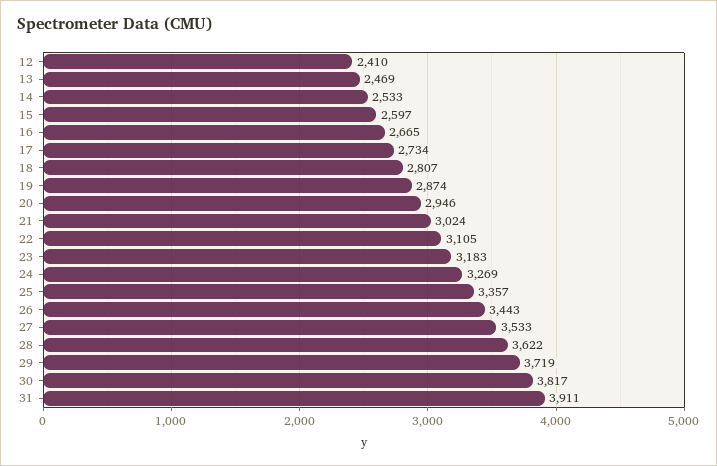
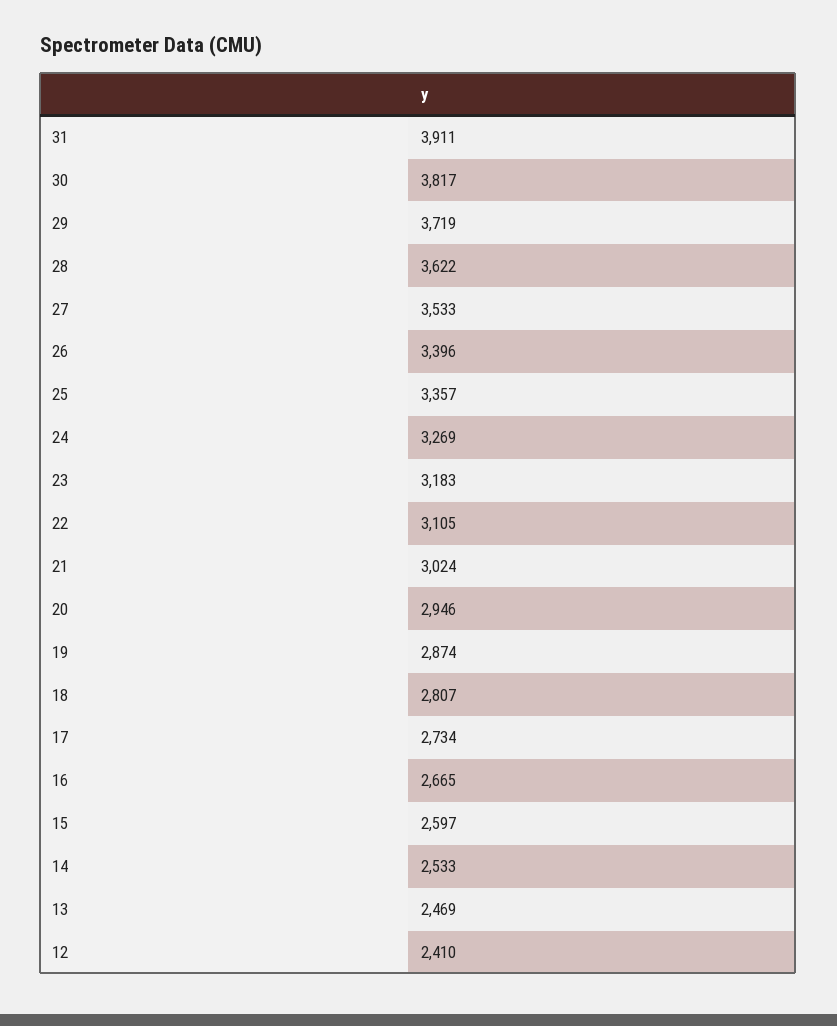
  {
    "12": 2410,
    "13": 2469,
    "14": 2533,
    "15": 2597,
    "16": 2665,
    "17": 2734,
    "18": 2807,
    "19": 2874,
    "20": 2946,
    "21": 3024,
    "22": 3105,
    "23": 3183,
    "24": 3269,
    "25": 3357,
-   "26": 3443,
+   "26": 3396,
    "27": 3533,
    "28": 3622,
    "29": 3719,
    "30": 3817,
    "31": 3911
  }

